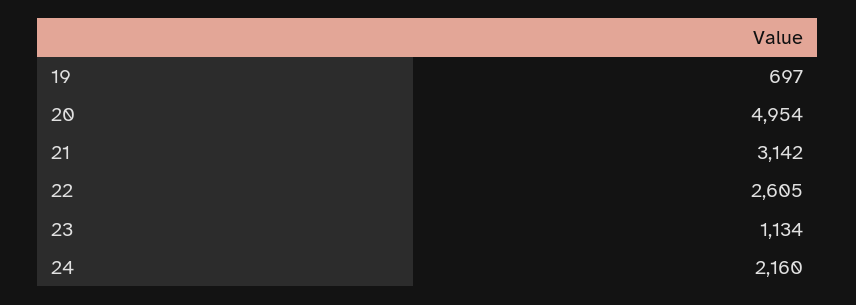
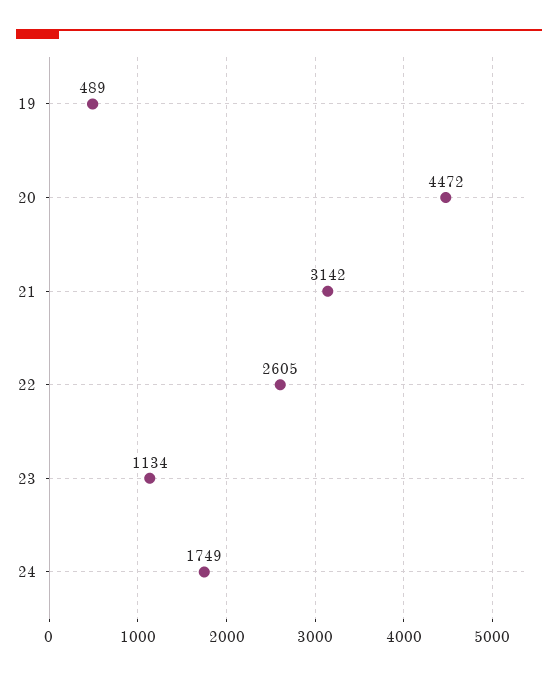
  {
-   "19": 697,
+   "19": 489,
-   "20": 4954,
+   "20": 4472,
    "21": 3142,
    "22": 2605,
    "23": 1134,
-   "24": 2160
+   "24": 1749
  }

